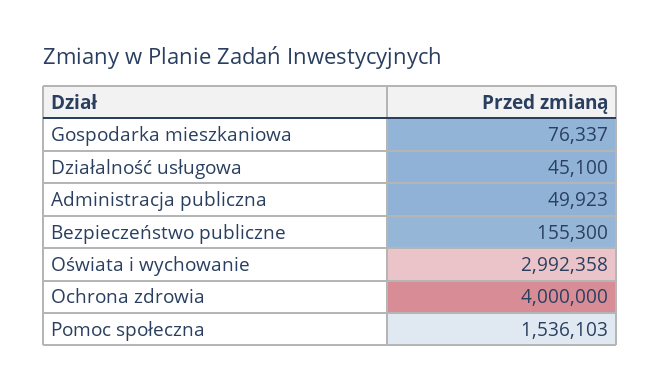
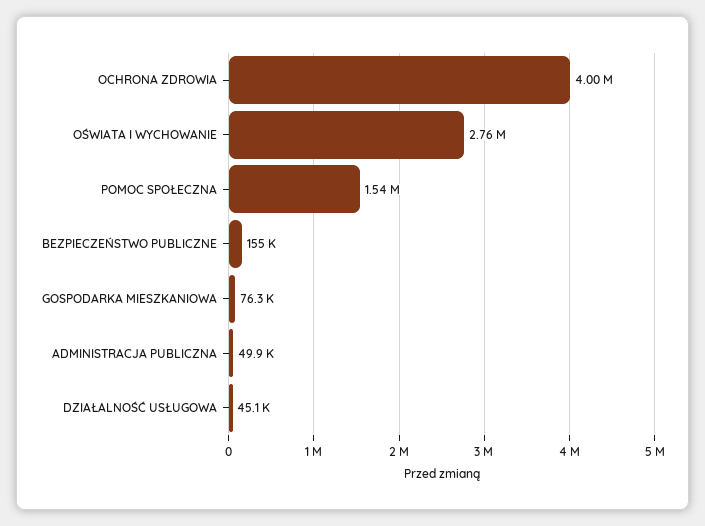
  {
    "Gospodarka mieszkaniowa": 76337,
    "Działalność usługowa": 45100,
    "Administracja publiczna": 49923,
    "Bezpieczeństwo publiczne": 155300,
-   "Oświata i wychowanie": 2992358,
+   "Oświata i wychowanie": 2760000,
    "Ochrona zdrowia": 4000000,
    "Pomoc społeczna": 1536103
  }

